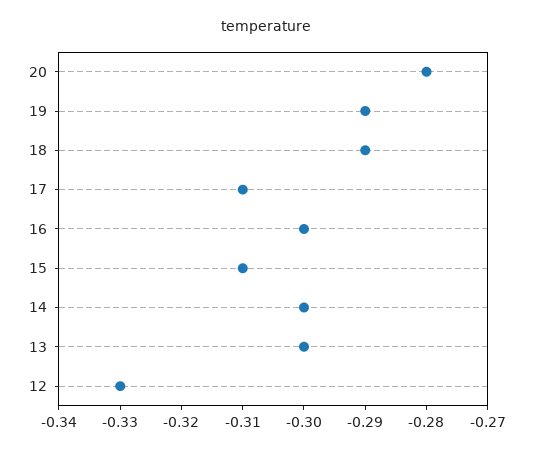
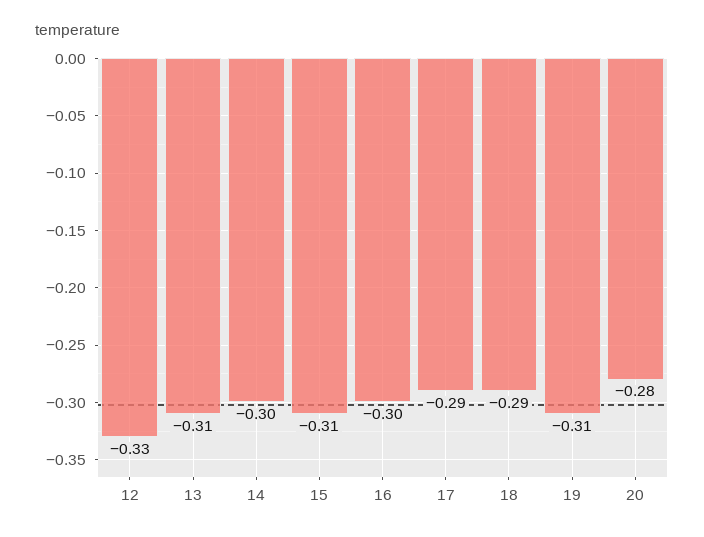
  {
    "20": -0.28,
-   "19": -0.29,
+   "19": -0.31,
    "18": -0.29,
-   "17": -0.31,
+   "17": -0.29,
    "16": -0.3,
    "15": -0.31,
    "14": -0.3,
-   "13": -0.3,
+   "13": -0.31,
    "12": -0.33
  }

